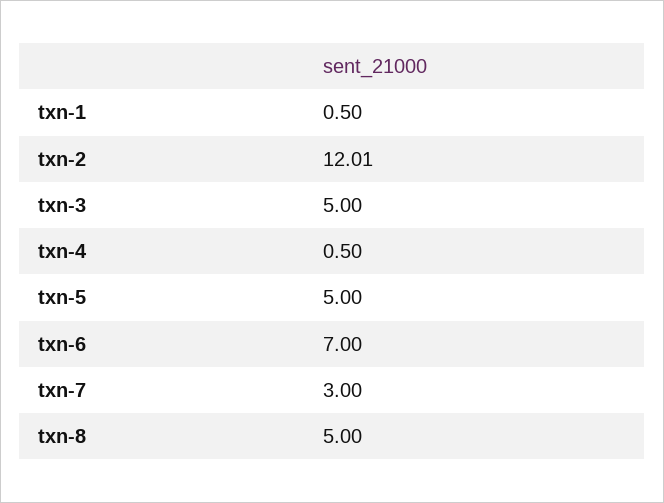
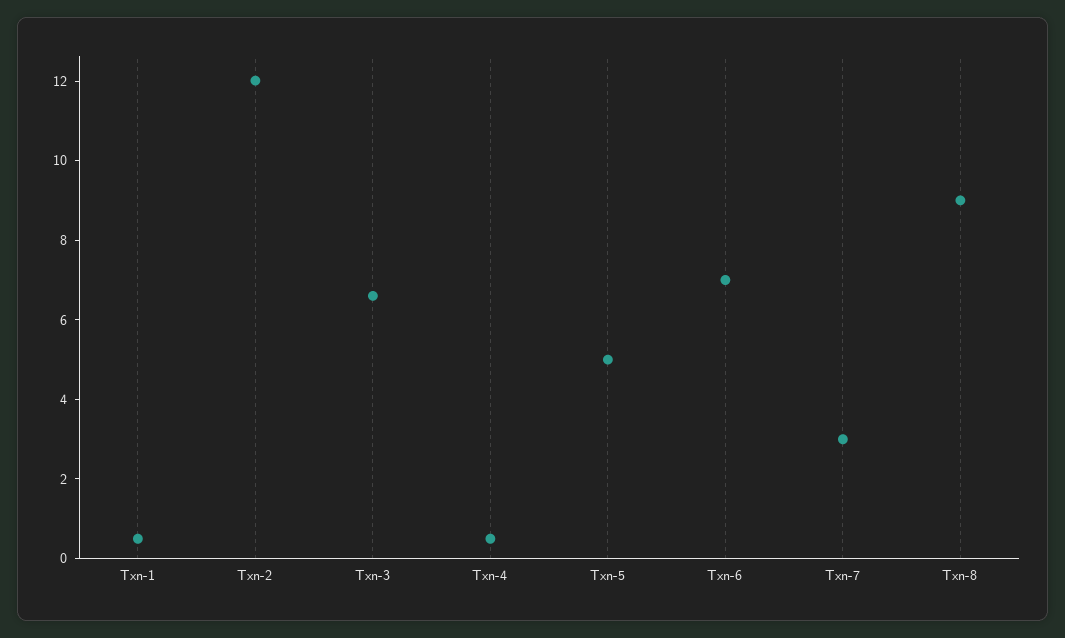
  {
    "txn-1": 0.5,
    "txn-2": 12.01,
-   "txn-3": 5,
+   "txn-3": 6.5,
    "txn-4": 0.5,
    "txn-5": 5,
    "txn-6": 7,
    "txn-7": 3,
-   "txn-8": 5
+   "txn-8": 9
  }

